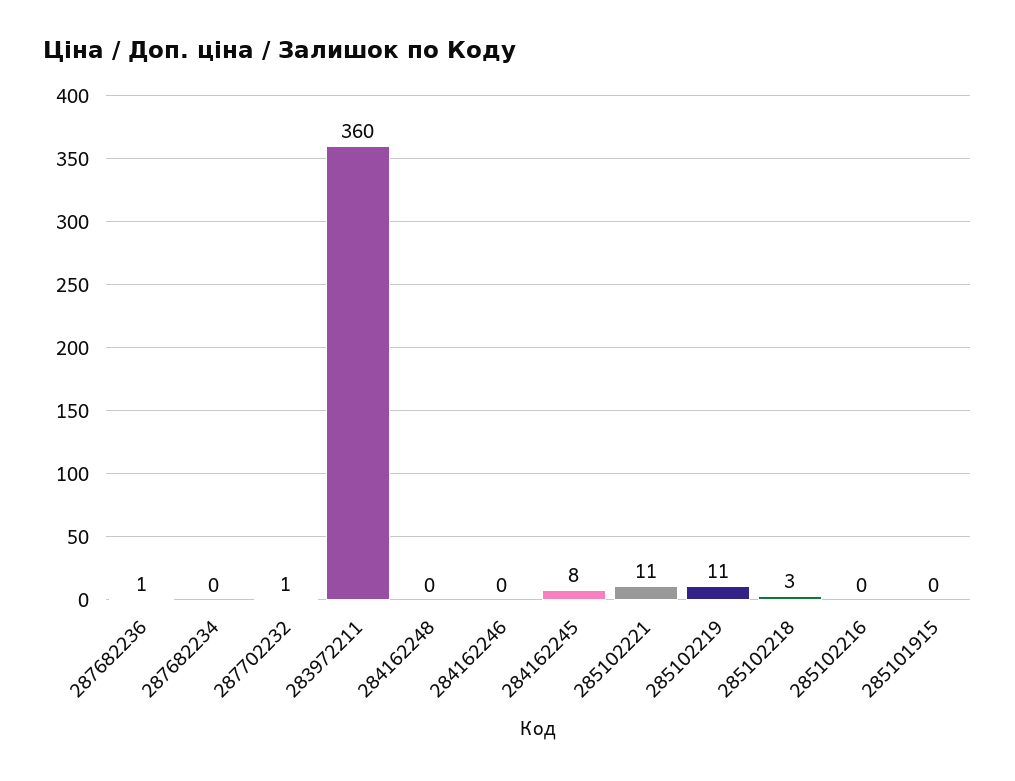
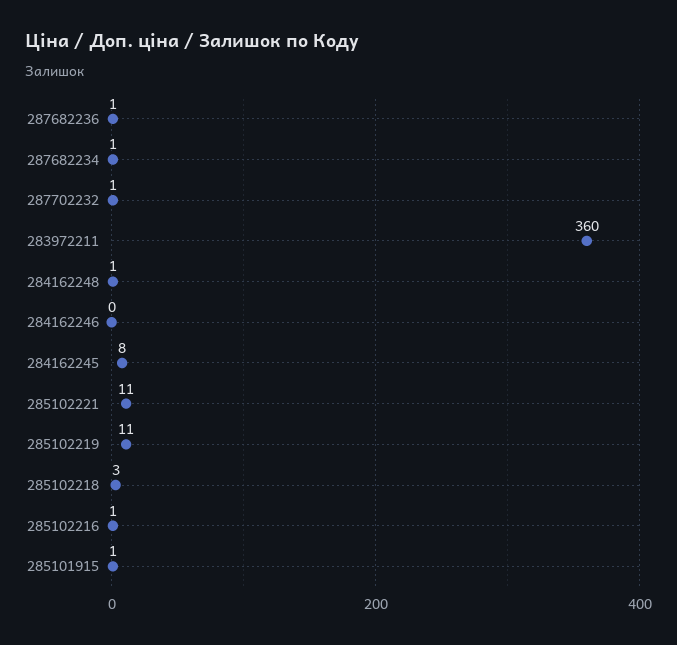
  {
    "287682236": 1,
-   "287682234": 0,
+   "287682234": 1,
    "287702232": 1,
    "283972211": 360,
-   "284162248": 0,
+   "284162248": 1,
    "284162246": 0,
    "284162245": 8,
    "285102221": 11,
    "285102219": 11,
    "285102218": 3,
-   "285102216": 0,
+   "285102216": 1,
-   "285101915": 0
+   "285101915": 1
  }

